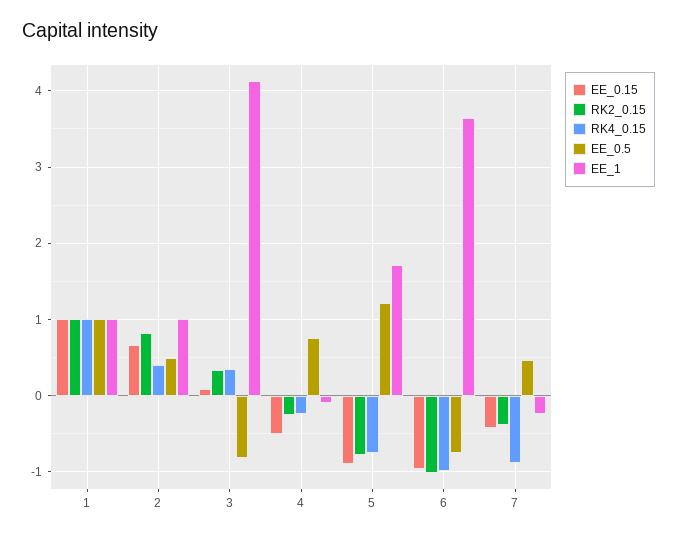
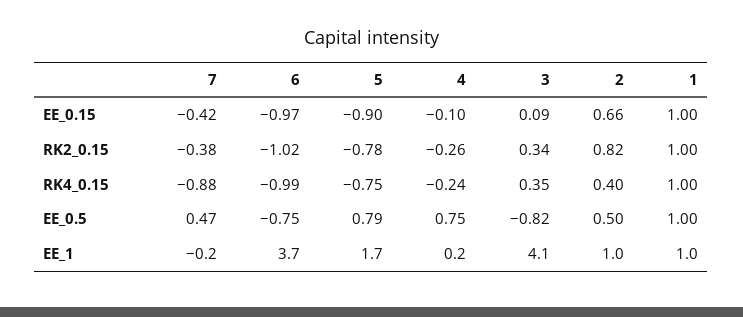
  {
    "EE_0.15": {
      "1": 1,
      "2": 0.66,
      "3": 0.09,
-     "4": -0.5,
+     "4": -0.1,
      "5": -0.9,
      "6": -0.97,
      "7": -0.42
    },
    "RK2_0.15": {
      "1": 1,
      "2": 0.82,
      "3": 0.34,
      "4": -0.26,
      "5": -0.78,
      "6": -1.02,
      "7": -0.38
    },
    "RK4_0.15": {
      "1": 1,
      "2": 0.4,
      "3": 0.35,
      "4": -0.24,
      "5": -0.75,
      "6": -0.99,
      "7": -0.88
    },
    "EE_0.5": {
      "1": 1,
      "2": 0.5,
      "3": -0.82,
      "4": 0.75,
-     "5": 1.2,
+     "5": 0.79,
      "6": -0.75,
      "7": 0.47
    },
    "EE_1": {
      "1": 1,
      "2": 1,
      "3": 4.1,
-     "4": -0.1,
+     "4": 0.2,
      "5": 1.7,
      "6": 3.7,
      "7": -0.2
    }
  }

